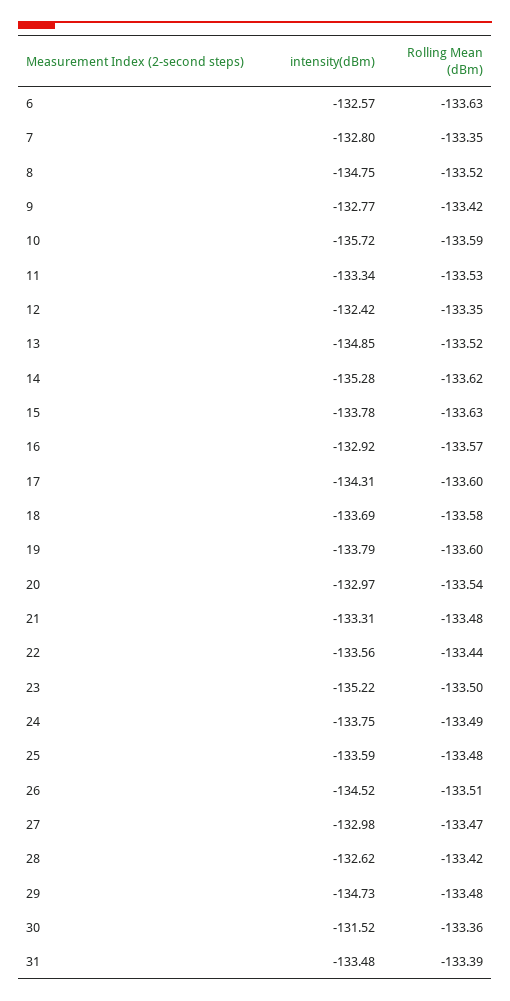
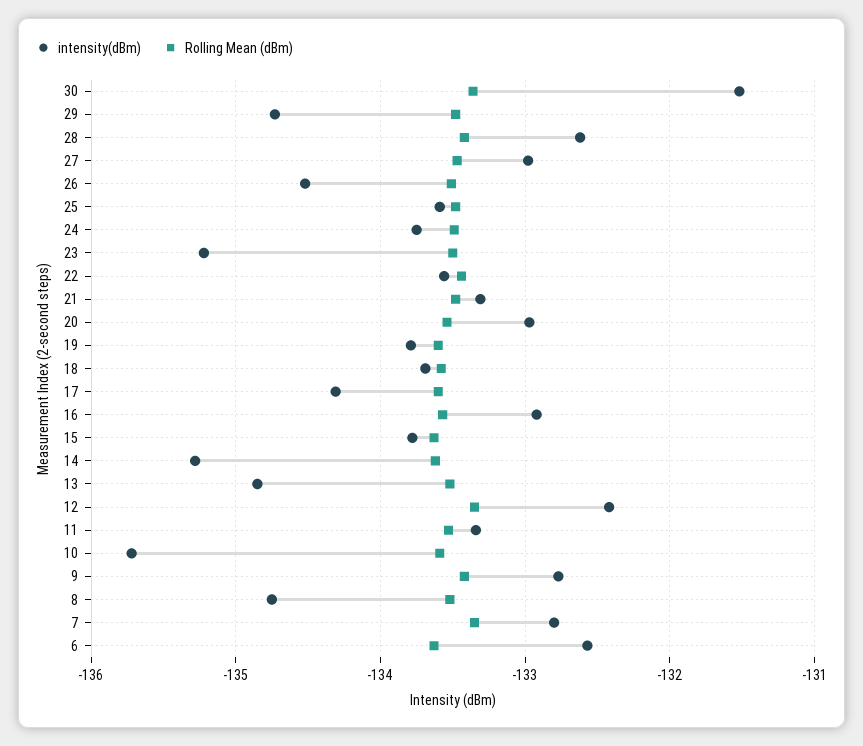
  {
    "intensity(dBm)": {
      "6": -132.57,
      "7": -132.8,
      "8": -134.75,
      "9": -132.77,
      "10": -135.72,
      "11": -133.34,
      "12": -132.42,
      "13": -134.85,
      "14": -135.28,
      "15": -133.78,
      "16": -132.92,
      "17": -134.31,
      "18": -133.69,
      "19": -133.79,
      "20": -132.97,
      "21": -133.31,
      "22": -133.56,
      "23": -135.22,
      "24": -133.75,
      "25": -133.59,
      "26": -134.52,
      "27": -132.98,
      "28": -132.62,
      "29": -134.73,
-     "30": -131.52,
+     "30": -131.52
-     "31": -133.48
    },
    "Rolling Mean (dBm)": {
      "6": -133.63,
      "7": -133.35,
      "8": -133.52,
      "9": -133.42,
      "10": -133.59,
      "11": -133.53,
      "12": -133.35,
      "13": -133.52,
      "14": -133.62,
      "15": -133.63,
      "16": -133.57,
      "17": -133.6,
      "18": -133.58,
      "19": -133.6,
      "20": -133.54,
      "21": -133.48,
      "22": -133.44,
      "23": -133.5,
      "24": -133.49,
      "25": -133.48,
      "26": -133.51,
      "27": -133.47,
      "28": -133.42,
      "29": -133.48,
-     "30": -133.36,
+     "30": -133.36
-     "31": -133.39
    }
  }

